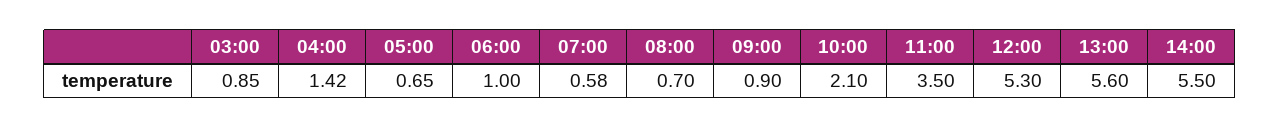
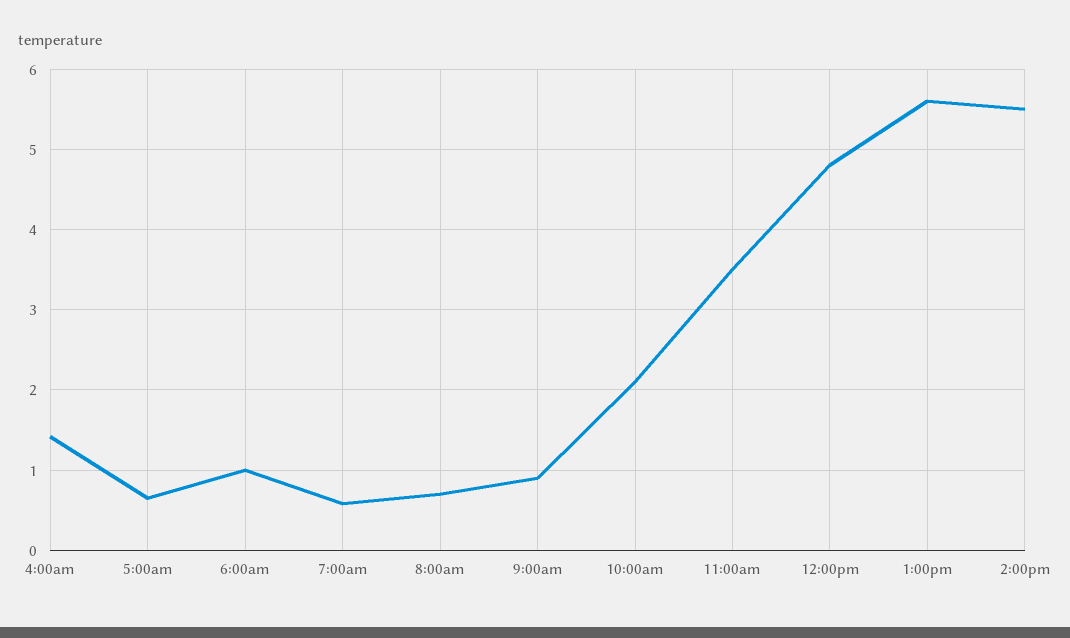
  {
-   "03:00": 0.85,
    "04:00": 1.42,
    "05:00": 0.65,
    "06:00": 1,
    "07:00": 0.58,
    "08:00": 0.7,
    "09:00": 0.9,
    "10:00": 2.1,
    "11:00": 3.5,
-   "12:00": 5.3,
+   "12:00": 4.8,
    "13:00": 5.6,
    "14:00": 5.5
  }

